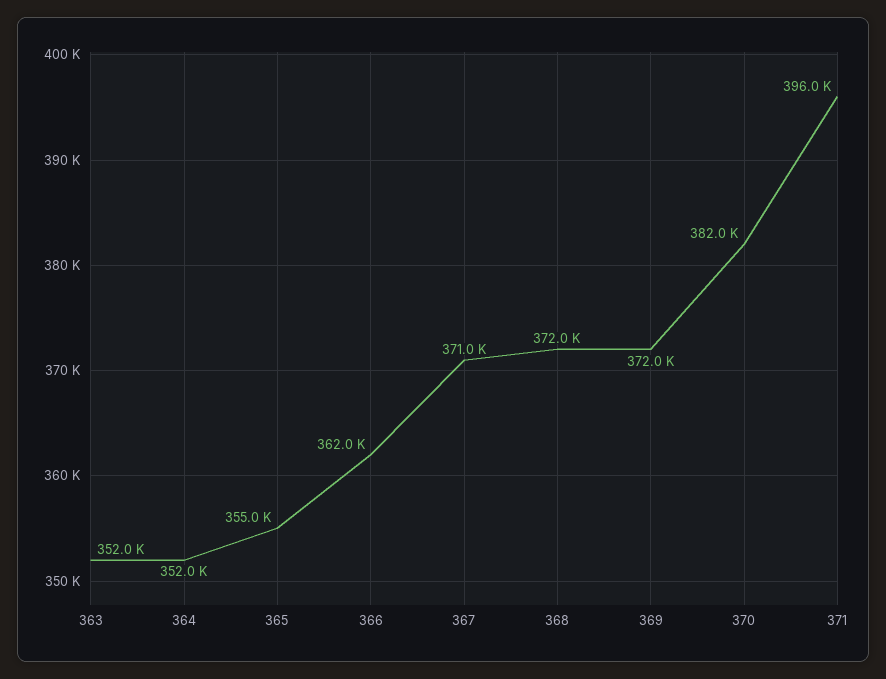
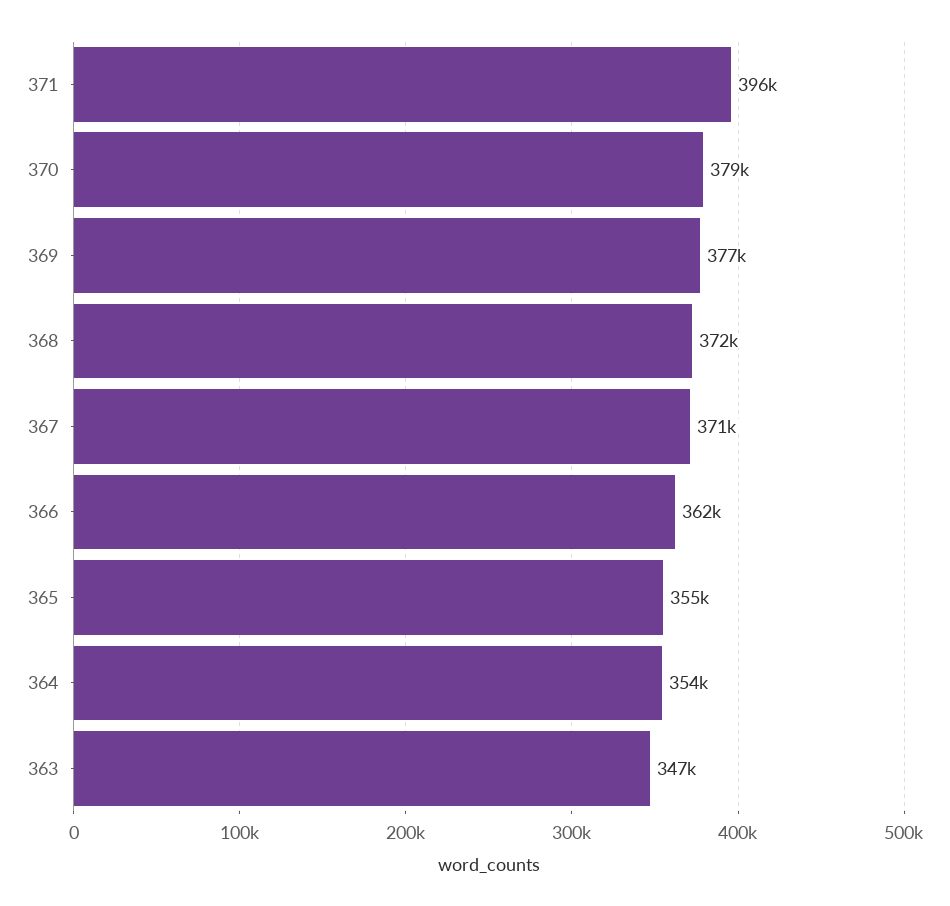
  {
-   "363": 352000,
+   "363": 347000,
-   "364": 352000,
+   "364": 354000,
    "365": 355000,
    "366": 362000,
    "367": 371000,
    "368": 372000,
-   "369": 372000,
+   "369": 377000,
-   "370": 382000,
+   "370": 379000,
    "371": 396000
  }

